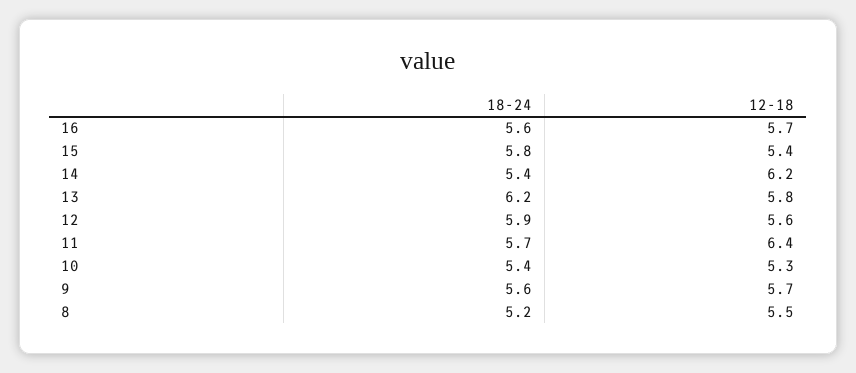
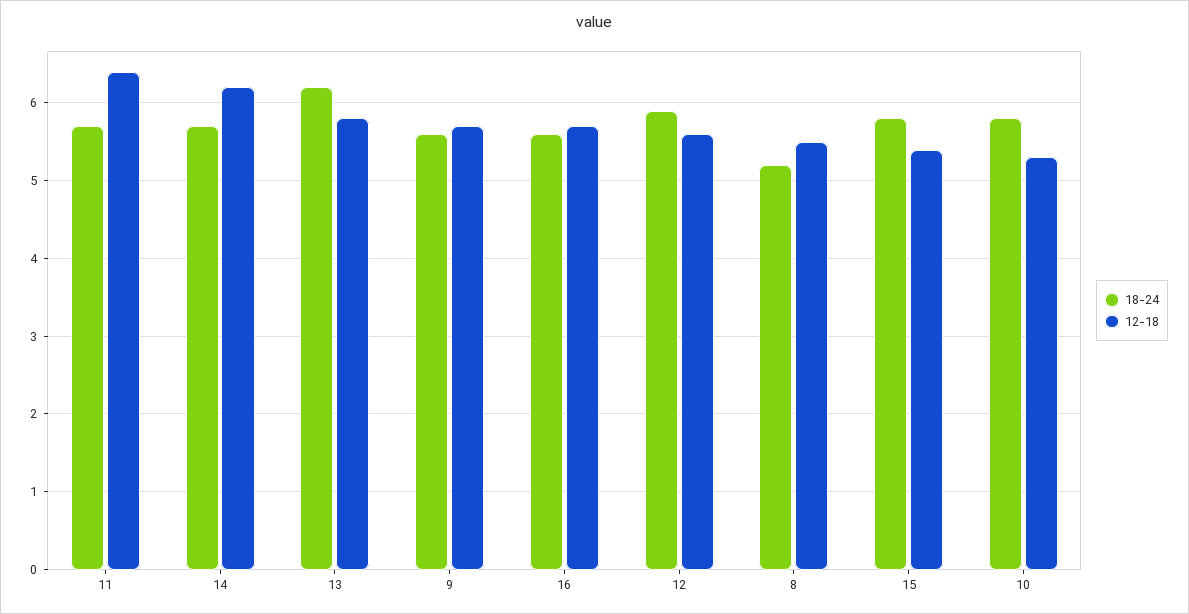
  {
    "18-24": {
      "16": 5.6,
      "15": 5.8,
-     "14": 5.4,
+     "14": 5.7,
      "13": 6.2,
      "12": 5.9,
      "11": 5.7,
-     "10": 5.4,
+     "10": 5.8,
      "9": 5.6,
      "8": 5.2
    },
    "12-18": {
      "16": 5.7,
      "15": 5.4,
      "14": 6.2,
      "13": 5.8,
      "12": 5.6,
      "11": 6.4,
      "10": 5.3,
      "9": 5.7,
      "8": 5.5
    }
  }

